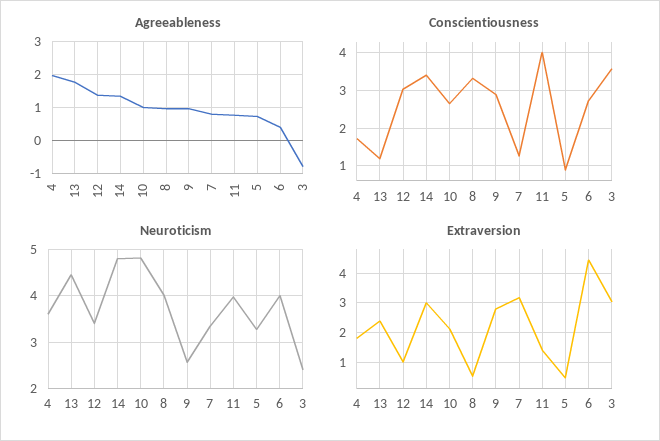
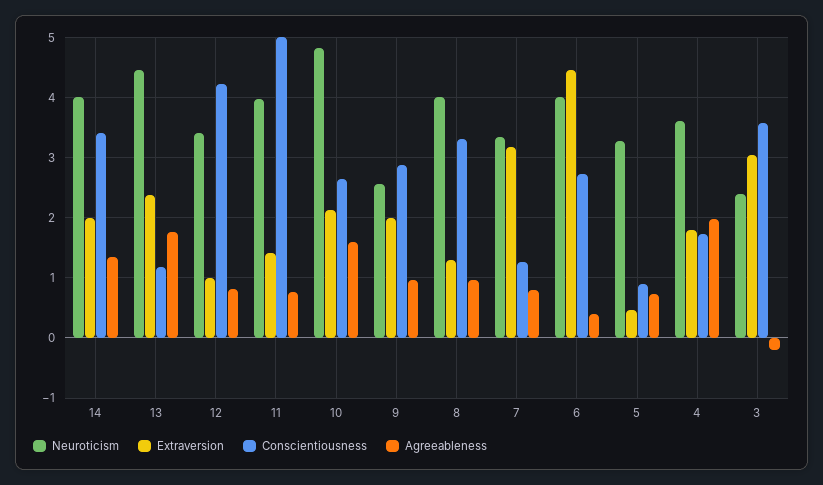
  {
    "Agreeableness": {
      "4": 2,
      "13": 1.8,
-     "12": 1.4,
+     "12": 0.8,
      "14": 1.3,
-     "10": 1,
+     "10": 1.6,
      "8": 1,
      "9": 1,
      "7": 0.8,
      "11": 0.8,
      "5": 0.7,
      "6": 0.4,
-     "3": -0.8
+     "3": -0.2
    },
    "Conscientiousness": {
      "4": 1.7,
      "13": 1.2,
-     "12": 3,
+     "12": 4.2,
      "14": 3.4,
      "10": 2.6,
      "8": 3.3,
      "9": 2.9,
      "7": 1.3,
-     "11": 4,
+     "11": 5,
      "5": 0.9,
      "6": 2.7,
      "3": 3.6
    },
    "Neuroticism": {
      "4": 3.6,
      "13": 4.4,
      "12": 3.4,
-     "14": 4.8,
+     "14": 4,
      "10": 4.8,
      "8": 4,
      "9": 2.6,
      "7": 3.3,
      "11": 4,
      "5": 3.3,
      "6": 4,
      "3": 2.4
    },
    "Extraversion": {
      "4": 1.8,
      "13": 2.4,
      "12": 1,
-     "14": 3,
+     "14": 2,
      "10": 2.1,
-     "8": 0.5,
+     "8": 1.3,
-     "9": 2.75,
+     "9": 2,
      "7": 3.2,
      "11": 1.4,
      "5": 0.5,
      "6": 4.5,
      "3": 3
    }
  }

